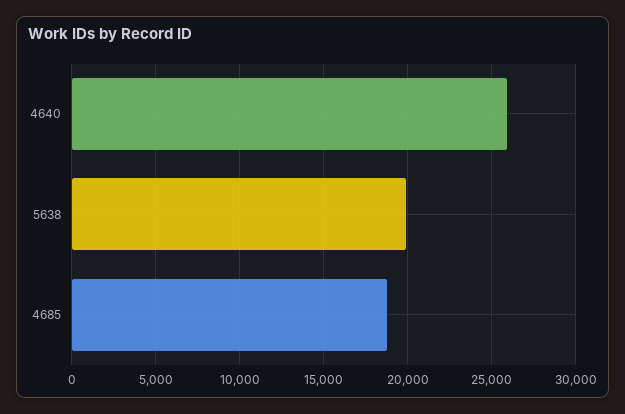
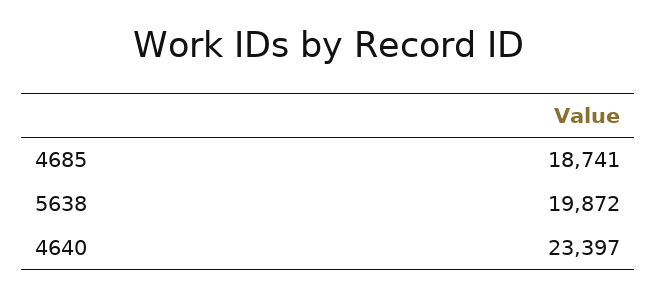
  {
-   "4640": 26000,
+   "4640": 23397,
    "5638": 19872,
    "4685": 18741
  }

